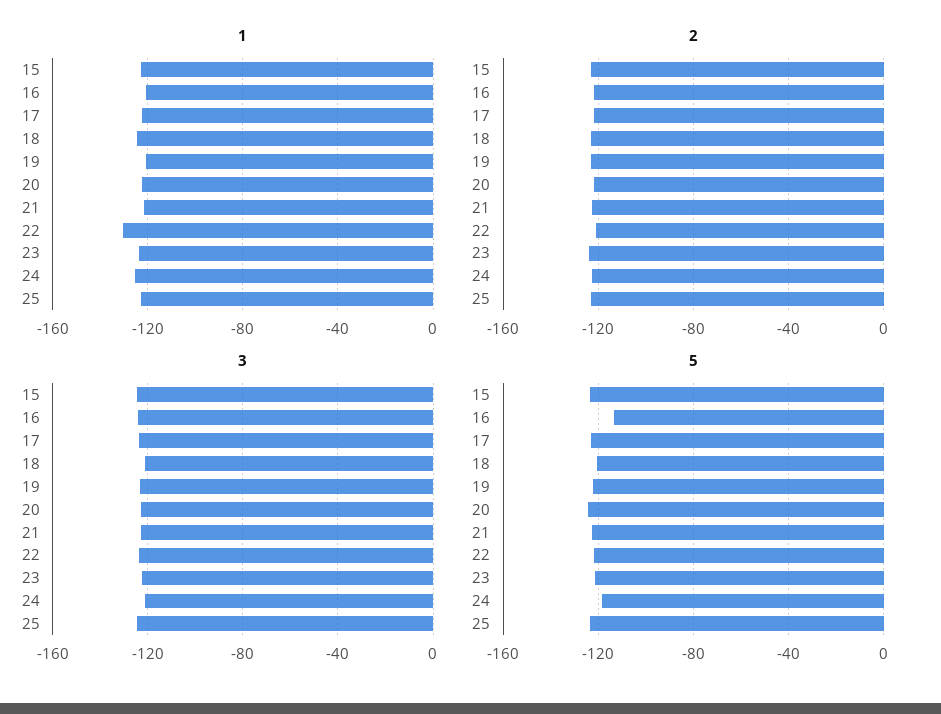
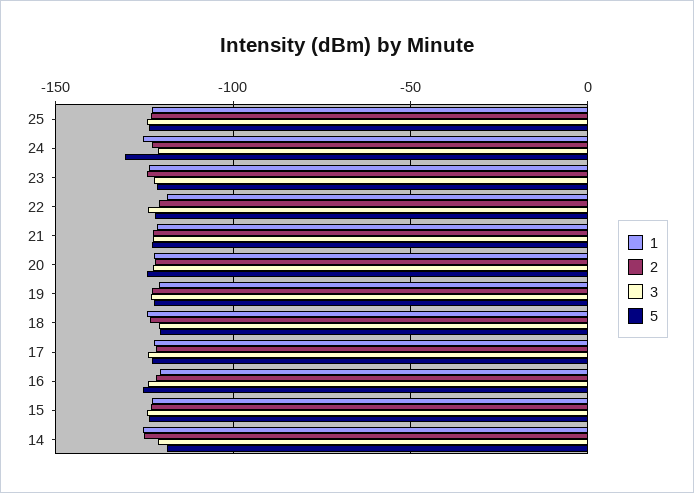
  {
    "1": {
      "15": -125,
      "16": -120,
      "17": -120,
      "18": -125,
      "19": -120,
      "20": -120,
      "21": -120,
-     "22": -130,
+     "22": -120,
      "23": -125,
      "24": -125,
-     "25": -125
+     "25": -125,
+     "14": -125
    },
    "2": {
      "15": -125,
      "16": -120,
      "17": -120,
      "18": -125,
      "19": -125,
      "20": -120,
      "21": -125,
      "22": -120,
      "23": -125,
      "24": -125,
-     "25": -125
+     "25": -125,
+     "14": -125
    },
    "3": {
      "15": -125,
      "16": -125,
      "17": -125,
      "18": -120,
      "19": -125,
      "20": -125,
      "21": -125,
      "22": -125,
      "23": -120,
      "24": -120,
-     "25": -125
+     "25": -125,
+     "14": -120
    },
    "5": {
      "15": -125,
-     "16": -115,
+     "16": -125,
      "17": -125,
      "18": -120,
      "19": -120,
      "20": -125,
      "21": -125,
      "22": -120,
      "23": -120,
-     "24": -120,
+     "24": -130,
-     "25": -125
+     "25": -125,
+     "14": -120
    }
  }

